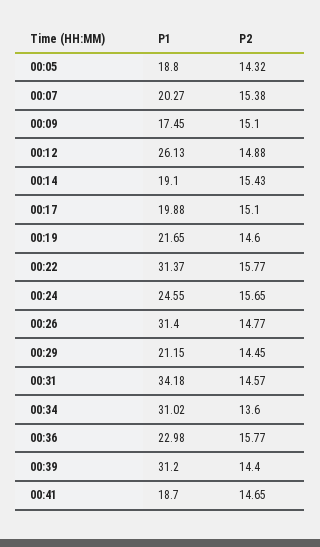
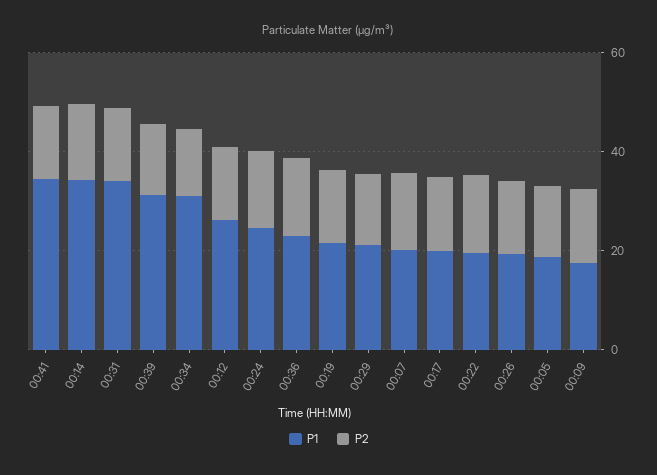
  {
    "P1": {
      "00:05": 18.8,
      "00:07": 20.27,
      "00:09": 17.45,
      "00:12": 26.13,
-     "00:14": 19.1,
+     "00:14": 35,
      "00:17": 19.88,
      "00:19": 21.65,
-     "00:22": 31.37,
+     "00:22": 20,
      "00:24": 24.55,
-     "00:26": 31.4,
+     "00:26": 20,
      "00:29": 21.15,
      "00:31": 34.18,
      "00:34": 31.02,
      "00:36": 22.98,
      "00:39": 31.2,
-     "00:41": 18.7
+     "00:41": 35
    },
    "P2": {
      "00:05": 14.32,
      "00:07": 15.38,
      "00:09": 15.1,
      "00:12": 14.88,
      "00:14": 15.43,
      "00:17": 15.1,
      "00:19": 14.6,
      "00:22": 15.77,
      "00:24": 15.65,
      "00:26": 14.77,
      "00:29": 14.45,
      "00:31": 14.57,
      "00:34": 13.6,
      "00:36": 15.77,
      "00:39": 14.4,
      "00:41": 14.65
    }
  }

